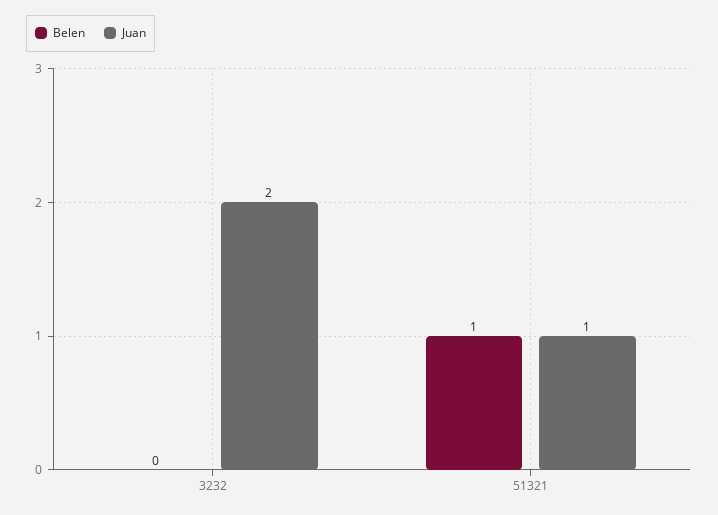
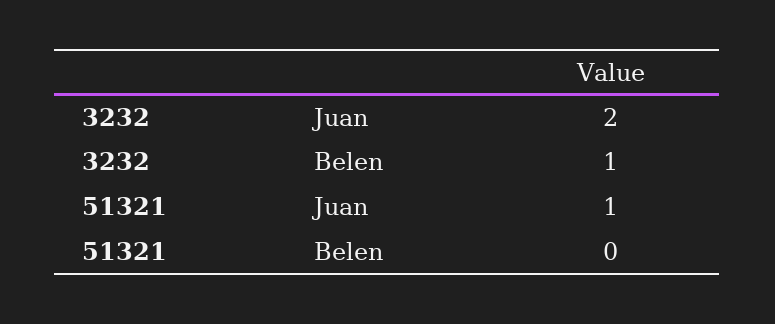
  {
    "Belen": {
-     "3232": 0,
+     "3232": 1,
-     "51321": 1
+     "51321": 0
    },
    "Juan": {
      "3232": 2,
      "51321": 1
    }
  }

